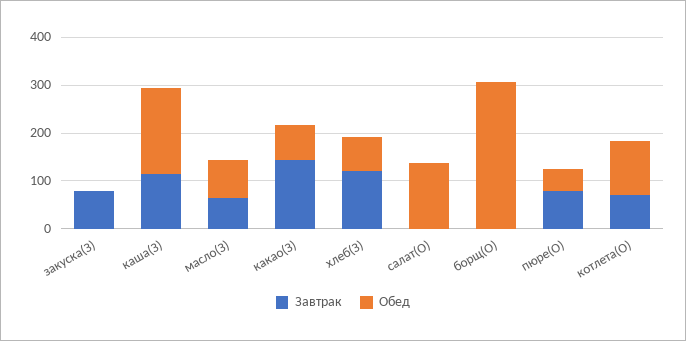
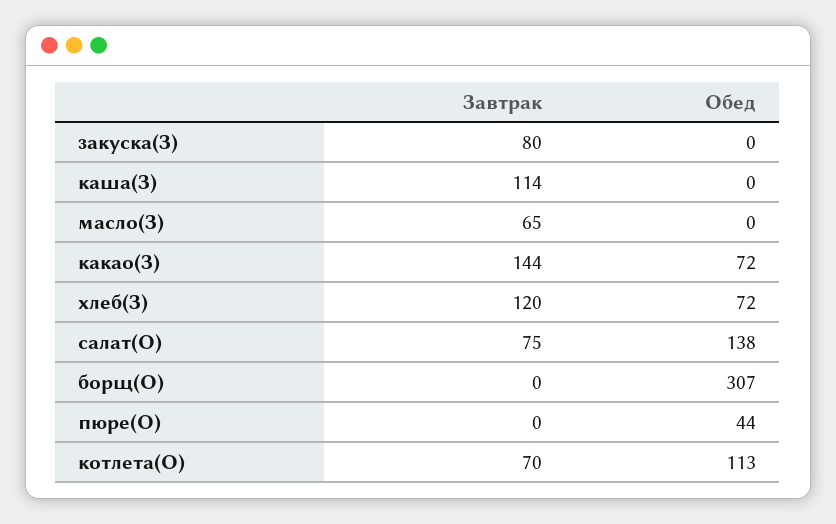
  {
    "Завтрак": {
      "закуска(З)": 80,
      "каша(З)": 114,
      "масло(З)": 65,
      "какао(З)": 144,
      "хлеб(З)": 120,
-     "салат(О)": 0,
+     "салат(О)": 75,
      "борщ(О)": 0,
-     "пюре(О)": 80,
+     "пюре(О)": 0,
      "котлета(О)": 70
    },
    "Обед": {
      "закуска(З)": 0,
-     "каша(З)": 180,
+     "каша(З)": 0,
-     "масло(З)": 80,
+     "масло(З)": 0,
      "какао(З)": 72,
      "хлеб(З)": 72,
      "салат(О)": 138,
      "борщ(О)": 307,
      "пюре(О)": 44,
      "котлета(О)": 113
    }
  }

